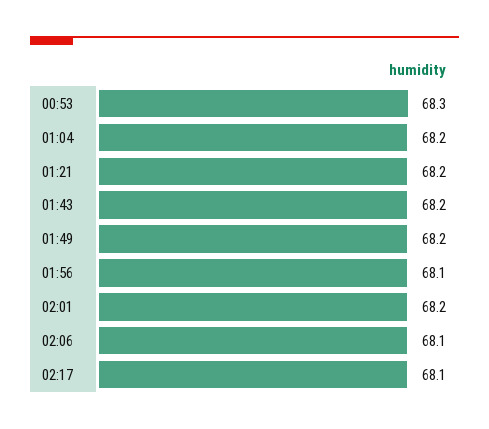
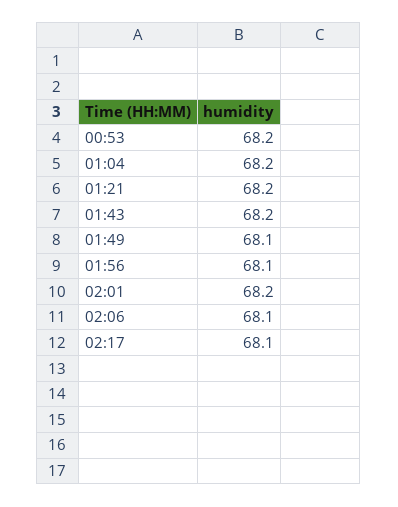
  {
-   "00:53": 68.3,
+   "00:53": 68.2,
    "01:04": 68.2,
    "01:21": 68.2,
    "01:43": 68.2,
-   "01:49": 68.2,
+   "01:49": 68.1,
    "01:56": 68.1,
    "02:01": 68.2,
    "02:06": 68.1,
    "02:17": 68.1
  }

